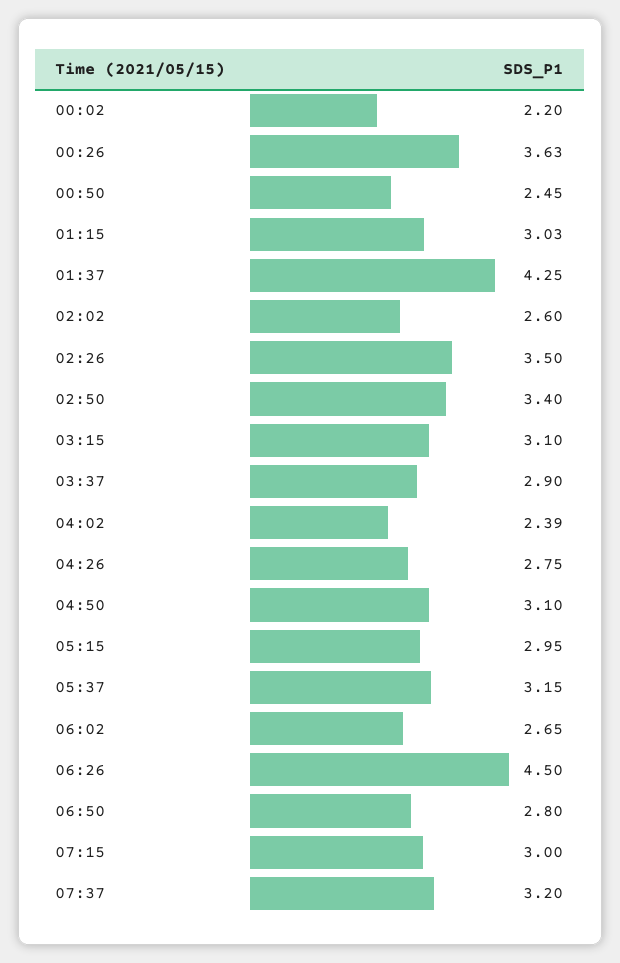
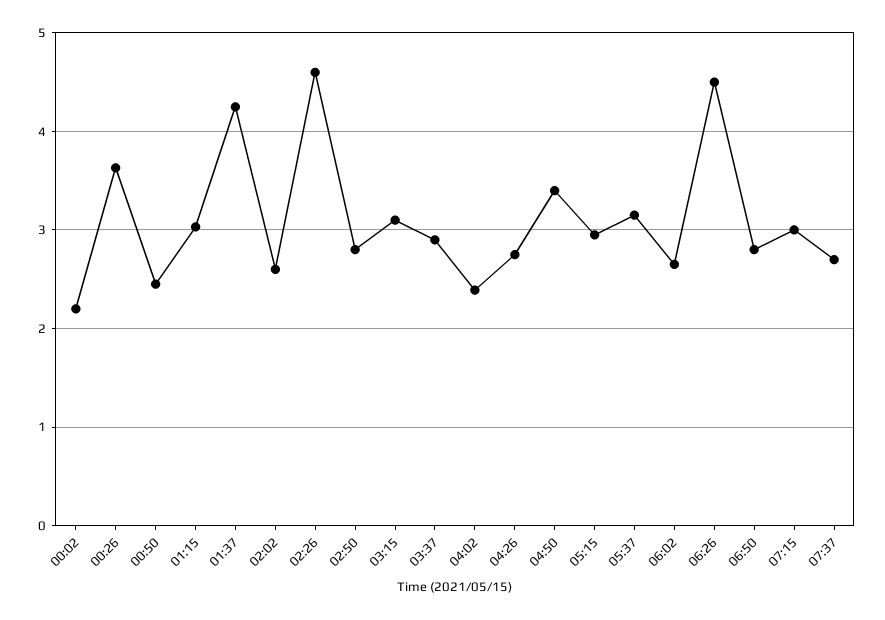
  {
    "00:02": 2.2,
    "00:26": 3.63,
    "00:50": 2.45,
    "01:15": 3.03,
    "01:37": 4.25,
    "02:02": 2.6,
-   "02:26": 3.5,
+   "02:26": 4.6,
-   "02:50": 3.4,
+   "02:50": 2.8,
    "03:15": 3.1,
    "03:37": 2.9,
    "04:02": 2.39,
    "04:26": 2.75,
-   "04:50": 3.1,
+   "04:50": 3.4,
    "05:15": 2.95,
    "05:37": 3.15,
    "06:02": 2.65,
    "06:26": 4.5,
    "06:50": 2.8,
    "07:15": 3,
-   "07:37": 3.2
+   "07:37": 2.7
  }

